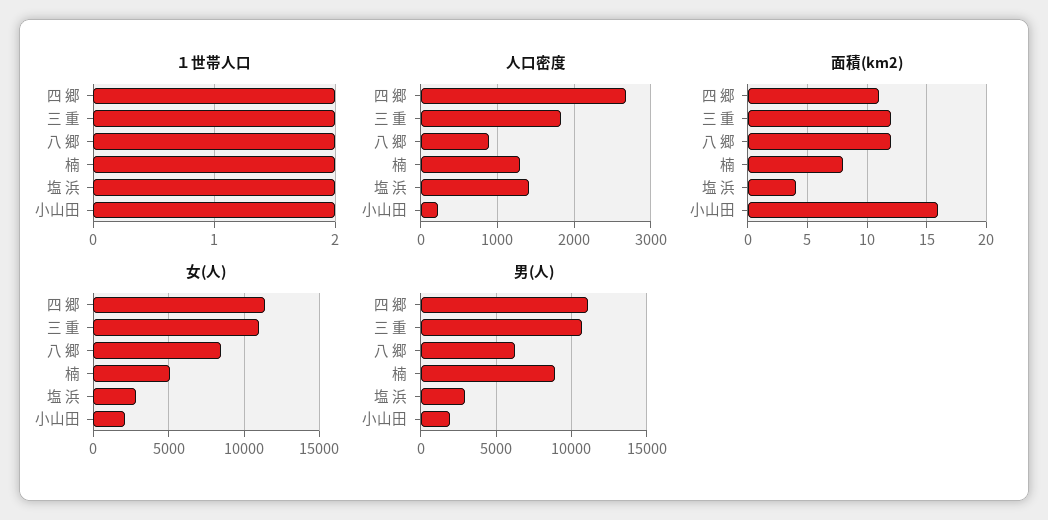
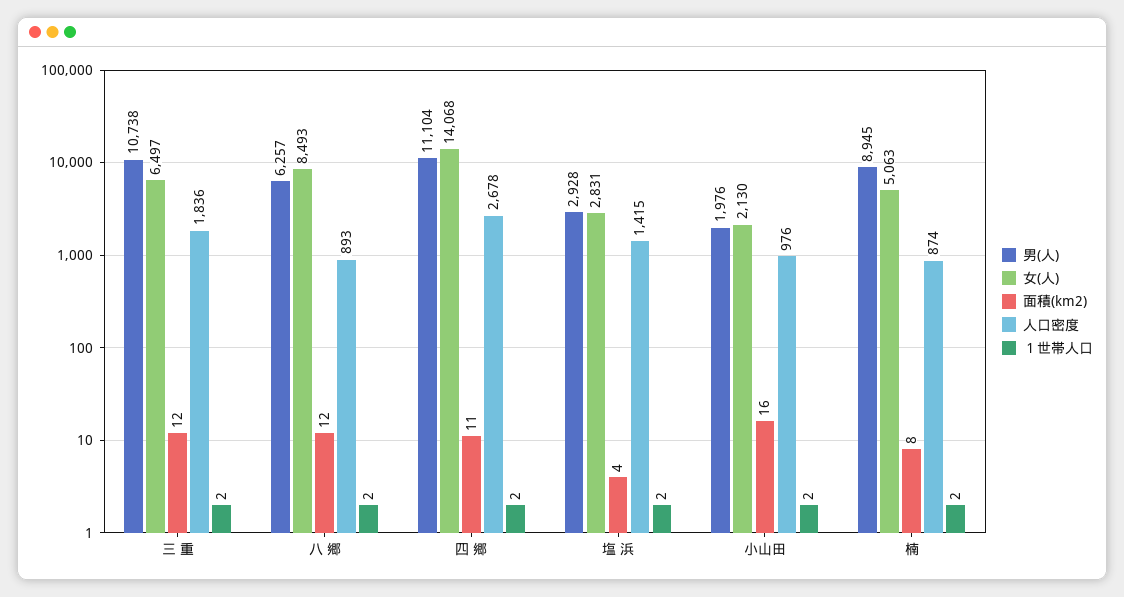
  {
    "１世帯人口": {
      "四 郷": 2,
      "三 重": 2,
      "八 郷": 2,
      "楠": 2,
      "塩 浜": 2,
      "小山田": 2
    },
    "人口密度": {
      "四 郷": 2678,
      "三 重": 1836,
      "八 郷": 893,
-     "楠": 1300,
+     "楠": 874,
      "塩 浜": 1415,
-     "小山田": 200
+     "小山田": 976
    },
    "面積(km2)": {
      "四 郷": 11,
      "三 重": 12,
      "八 郷": 12,
      "楠": 8,
      "塩 浜": 4,
      "小山田": 16
    },
    "女(人)": {
-     "四 郷": 11500,
+     "四 郷": 14068,
-     "三 重": 11000,
+     "三 重": 6497,
      "八 郷": 8493,
      "楠": 5063,
      "塩 浜": 2831,
      "小山田": 2130
    },
    "男(人)": {
      "四 郷": 11104,
      "三 重": 10738,
      "八 郷": 6257,
      "楠": 8945,
      "塩 浜": 2928,
      "小山田": 1976
    }
  }

